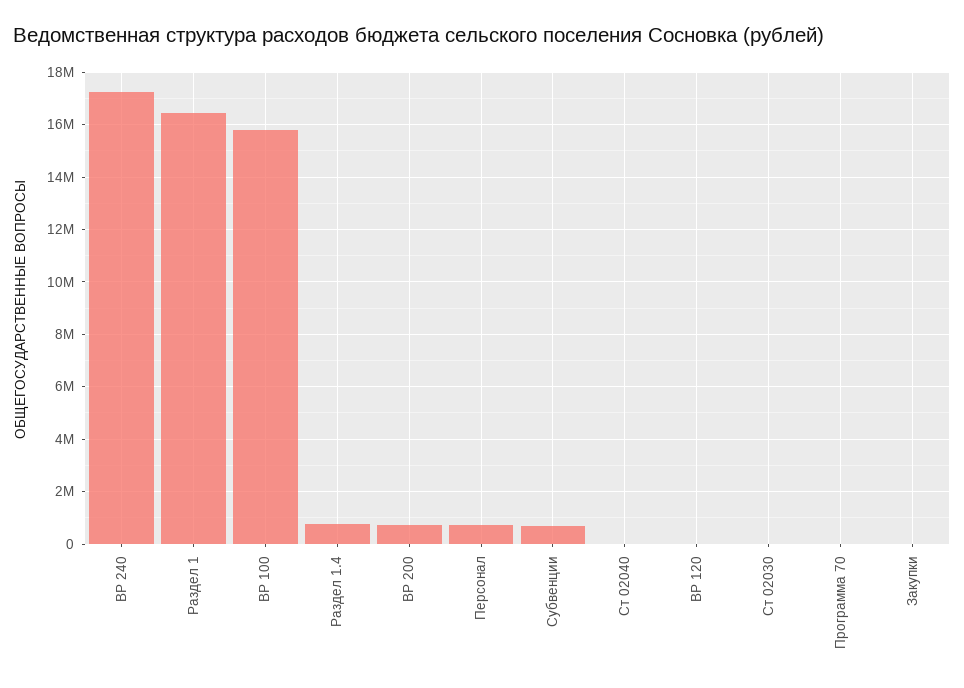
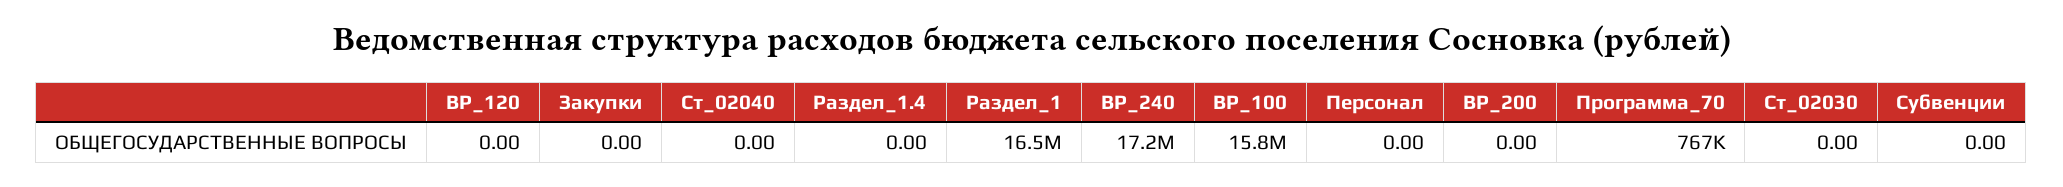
  {
    "ВР 240": 17200000,
    "Раздел 1": 16500000,
    "ВР 100": 15800000,
-   "Раздел 1.4": 750000,
+   "Раздел 1.4": 0,
-   "ВР 200": 750000,
+   "ВР 200": 0,
-   "Персонал": 750000,
+   "Персонал": 0,
-   "Субвенции": 750000,
+   "Субвенции": 0,
    "Ст 02040": 0,
    "ВР 120": 0,
    "Ст 02030": 0,
-   "Программа 70": 0,
+   "Программа 70": 767000,
    "Закупки": 0
  }

